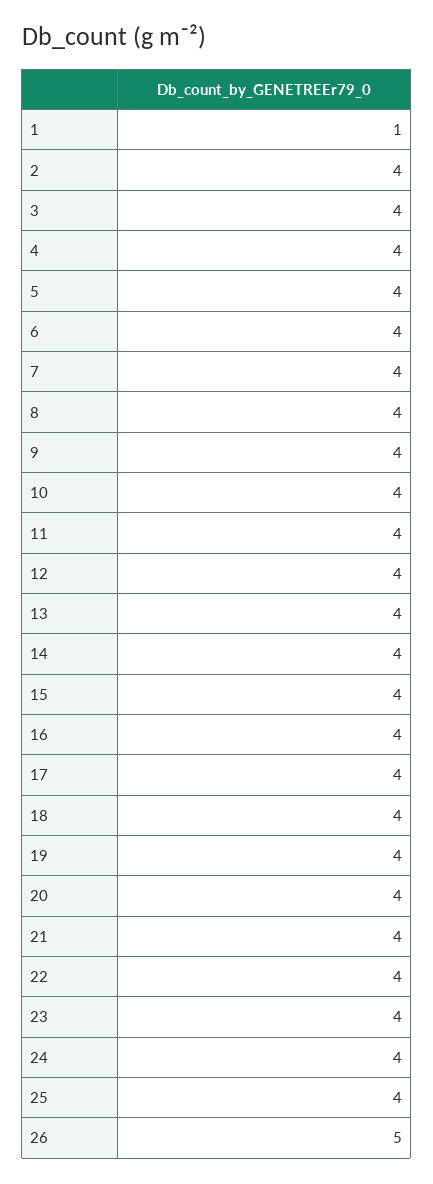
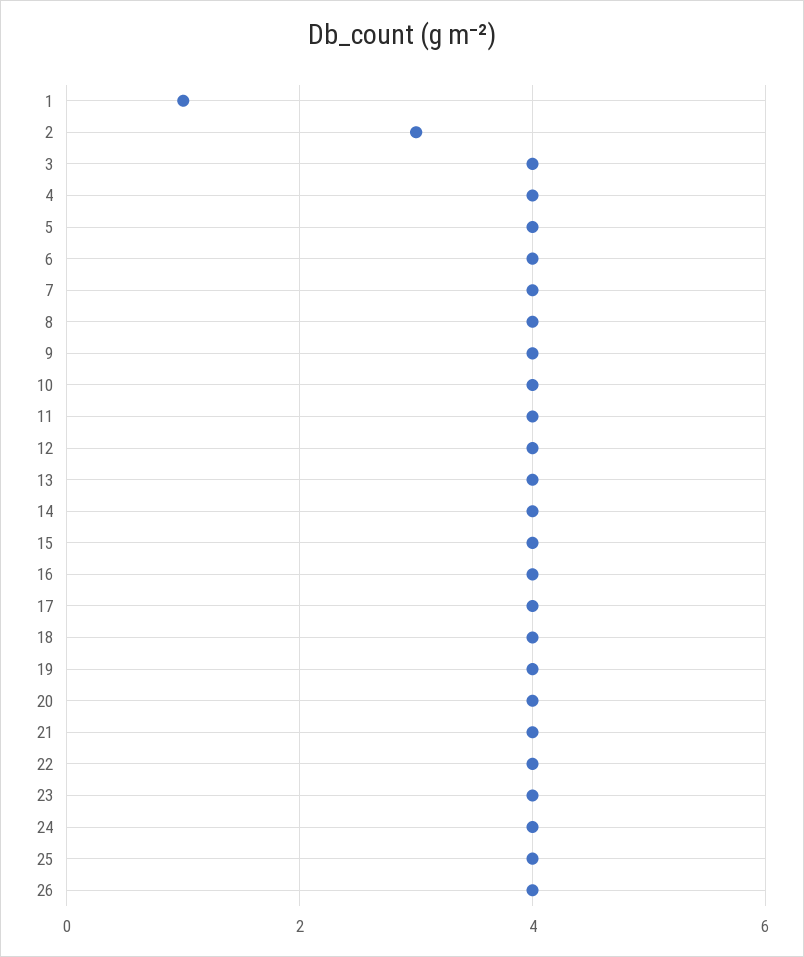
  {
    "1": 1,
-   "2": 4,
+   "2": 3,
    "3": 4,
    "4": 4,
    "5": 4,
    "6": 4,
    "7": 4,
    "8": 4,
    "9": 4,
    "10": 4,
    "11": 4,
    "12": 4,
    "13": 4,
    "14": 4,
    "15": 4,
    "16": 4,
    "17": 4,
    "18": 4,
    "19": 4,
    "20": 4,
    "21": 4,
    "22": 4,
    "23": 4,
    "24": 4,
    "25": 4,
-   "26": 5
+   "26": 4
  }

